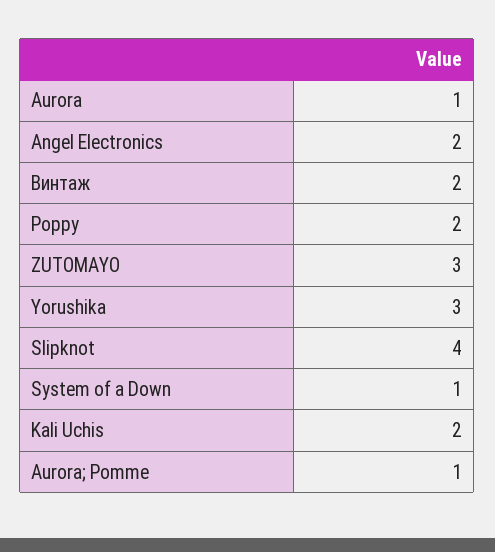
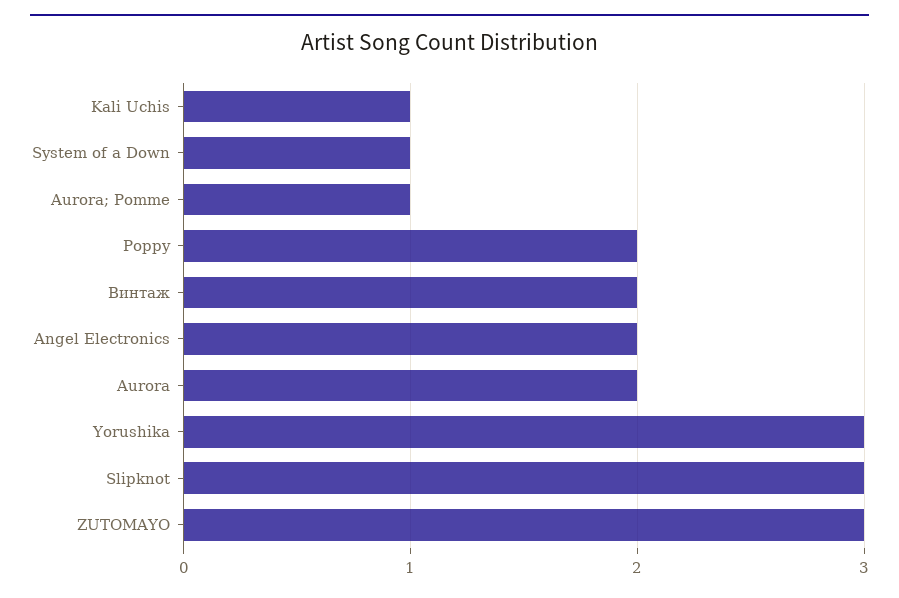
  {
-   "Aurora": 1,
+   "Aurora": 2,
    "Angel Electronics": 2,
    "Винтаж": 2,
    "Poppy": 2,
    "ZUTOMAYO": 3,
    "Yorushika": 3,
-   "Slipknot": 4,
+   "Slipknot": 3,
    "System of a Down": 1,
-   "Kali Uchis": 2,
+   "Kali Uchis": 1,
    "Aurora; Pomme": 1
  }

